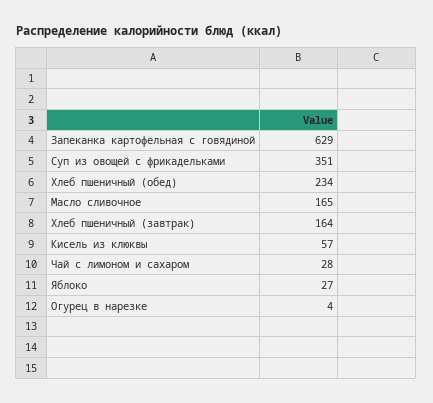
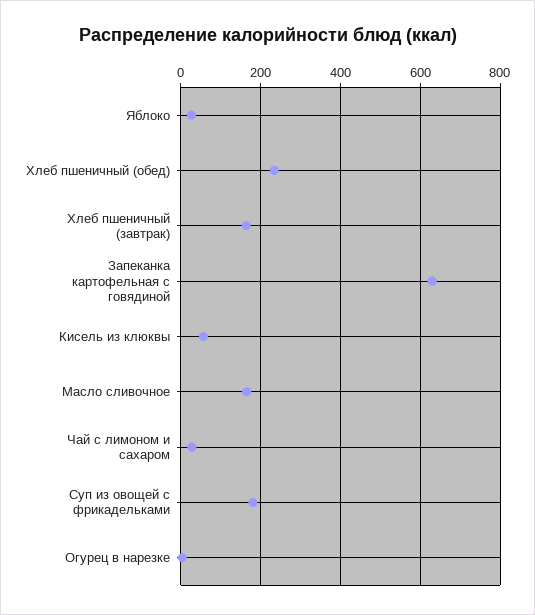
  {
    "Запеканка картофельная с говядиной": 629,
-   "Суп из овощей с фрикадельками": 351,
+   "Суп из овощей с фрикадельками": 180,
    "Хлеб пшеничный (обед)": 234,
    "Масло сливочное": 165,
    "Хлеб пшеничный (завтрак)": 164,
    "Кисель из клюквы": 57,
    "Чай с лимоном и сахаром": 28,
    "Яблоко": 27,
    "Огурец в нарезке": 4
  }

